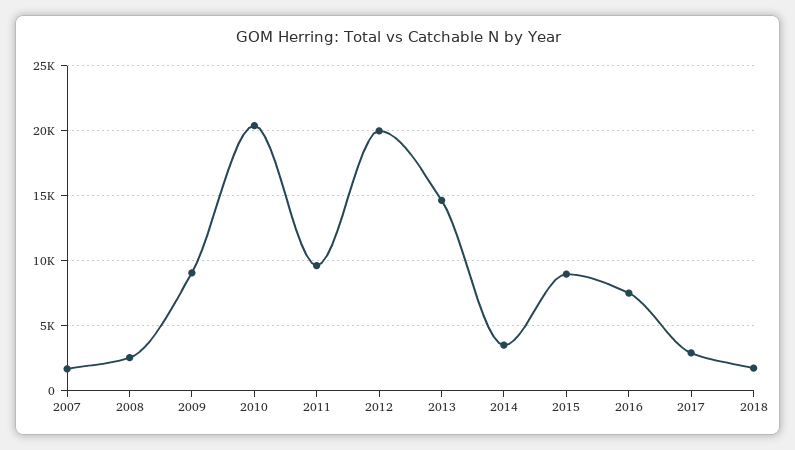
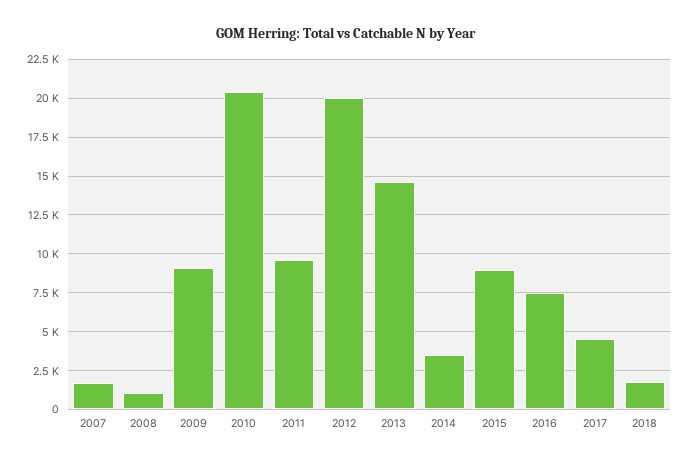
  {
    "2007": 1500,
-   "2008": 2500,
+   "2008": 1000,
    "2009": 9000,
    "2010": 20500,
    "2011": 9500,
    "2012": 20000,
    "2013": 14500,
    "2014": 3500,
    "2015": 9000,
    "2016": 7500,
-   "2017": 3000,
+   "2017": 4500,
    "2018": 1500
  }

